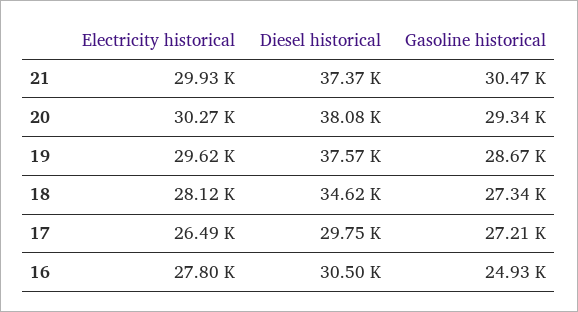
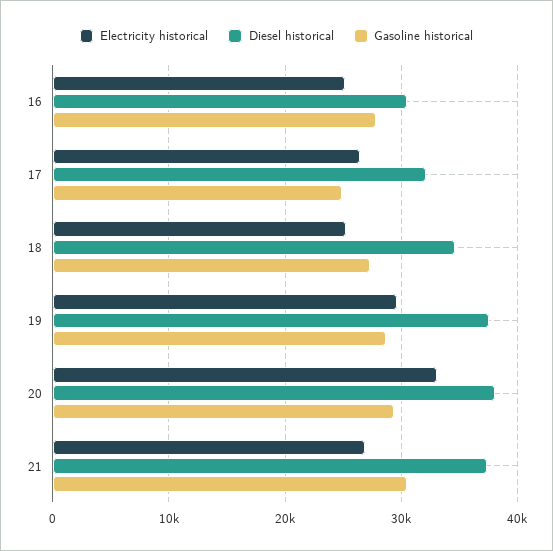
  {
    "Electricity historical": {
-     "21": 29930,
+     "21": 27000,
-     "20": 30270,
+     "20": 33000,
      "19": 29620,
-     "18": 28120,
+     "18": 25000,
      "17": 26490,
-     "16": 27800
+     "16": 25000
    },
    "Diesel historical": {
      "21": 37370,
      "20": 38080,
      "19": 37570,
      "18": 34620,
-     "17": 29750,
+     "17": 32000,
      "16": 30500
    },
    "Gasoline historical": {
      "21": 30470,
      "20": 29340,
      "19": 28670,
      "18": 27340,
-     "17": 27210,
+     "17": 25000,
-     "16": 24930
+     "16": 28000
    }
  }

